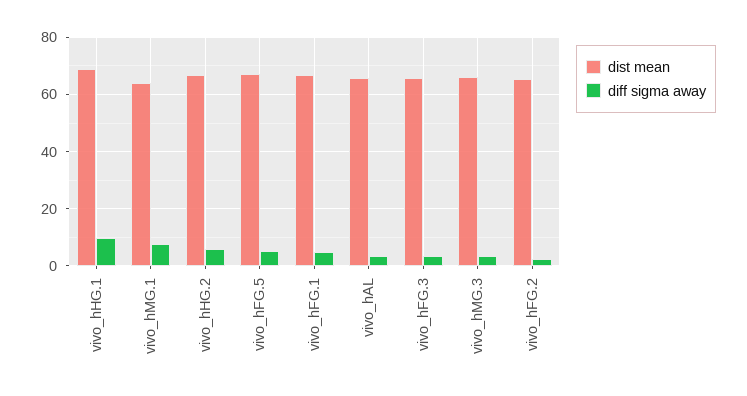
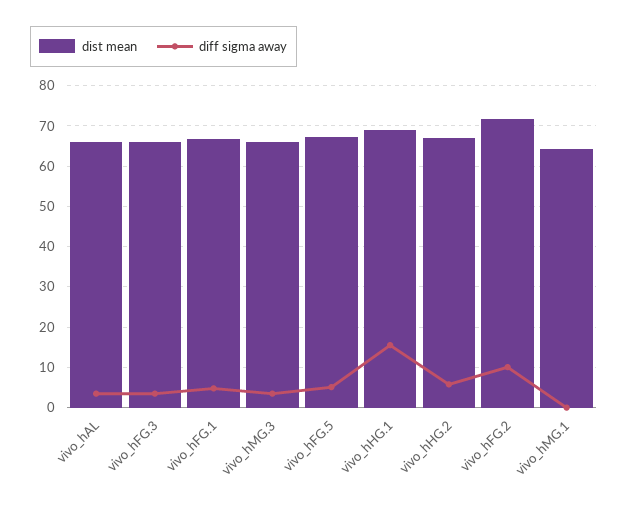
  {
    "dist mean": {
      "vivo_hHG.1": 70,
      "vivo_hMG.1": 64,
      "vivo_hHG.2": 66,
      "vivo_hFG.5": 68,
      "vivo_hFG.1": 66,
      "vivo_hAL": 66,
      "vivo_hFG.3": 66,
      "vivo_hMG.3": 66,
-     "vivo_hFG.2": 65
+     "vivo_hFG.2": 72
    },
    "diff sigma away": {
-     "vivo_hHG.1": 10,
+     "vivo_hHG.1": 16,
-     "vivo_hMG.1": 7.5,
+     "vivo_hMG.1": 0,
      "vivo_hHG.2": 6,
      "vivo_hFG.5": 6,
      "vivo_hFG.1": 4,
      "vivo_hAL": 4,
      "vivo_hFG.3": 4,
      "vivo_hMG.3": 4,
-     "vivo_hFG.2": 2.5
+     "vivo_hFG.2": 10
    }
  }

